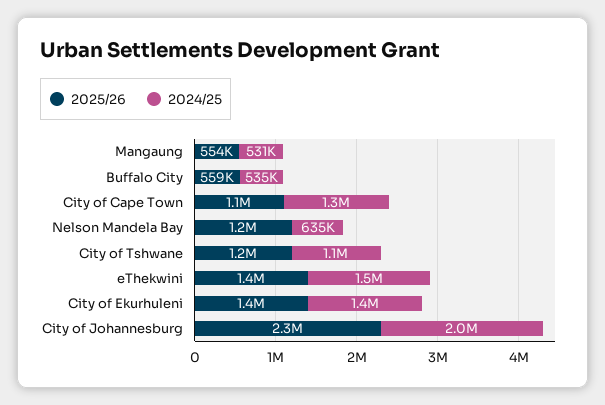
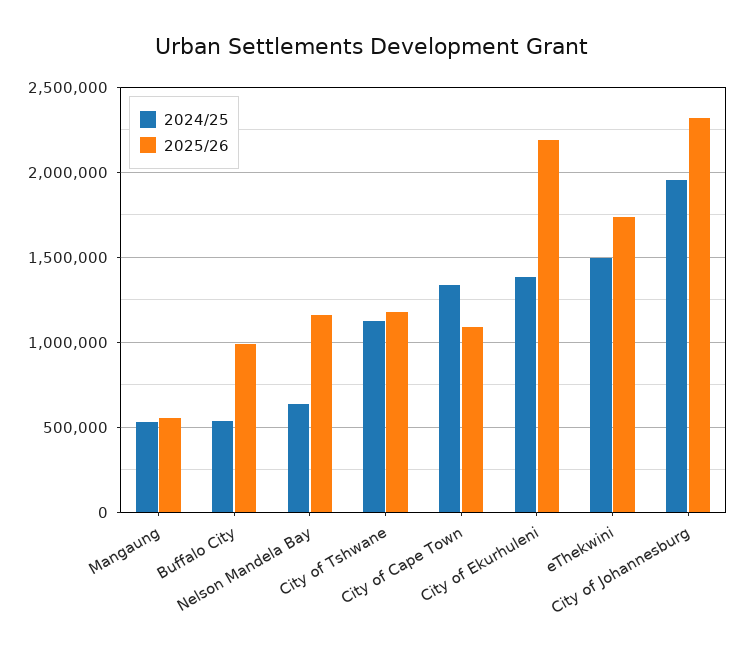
  {
    "2025/26": {
      "Mangaung": 554000,
-     "Buffalo City": 559000,
+     "Buffalo City": 1000000,
      "City of Cape Town": 1100000,
      "Nelson Mandela Bay": 1200000,
      "City of Tshwane": 1200000,
-     "eThekwini": 1400000,
+     "eThekwini": 1750000,
-     "City of Ekurhuleni": 1400000,
+     "City of Ekurhuleni": 2200000,
      "City of Johannesburg": 2300000
    },
    "2024/25": {
      "Mangaung": 531000,
      "Buffalo City": 535000,
      "City of Cape Town": 1300000,
      "Nelson Mandela Bay": 635000,
      "City of Tshwane": 1100000,
      "eThekwini": 1500000,
      "City of Ekurhuleni": 1400000,
      "City of Johannesburg": 2000000
    }
  }

